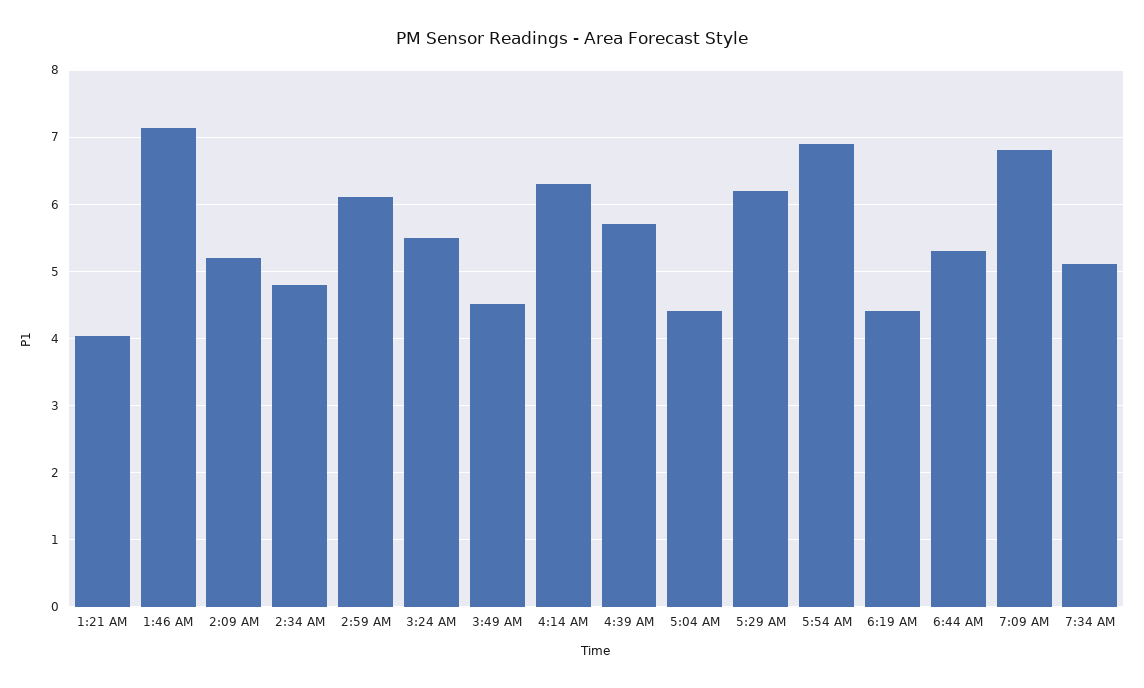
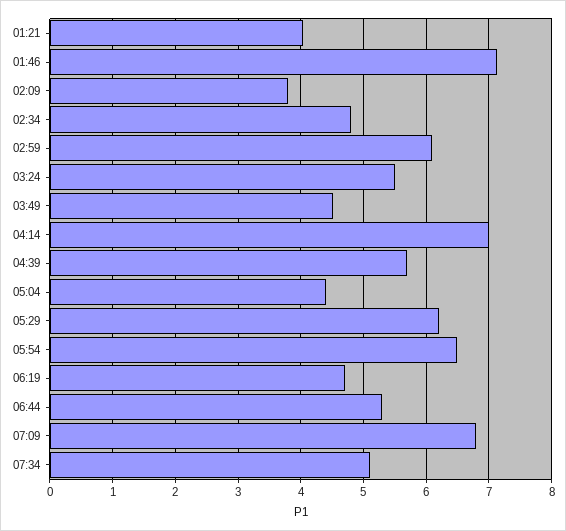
  {
    "1:21 AM": 4,
    "1:46 AM": 7.1,
-   "2:09 AM": 5.2,
+   "2:09 AM": 3.8,
    "2:34 AM": 4.8,
    "2:59 AM": 6.1,
    "3:24 AM": 5.5,
    "3:49 AM": 4.5,
-   "4:14 AM": 6.3,
+   "4:14 AM": 7,
    "4:39 AM": 5.7,
    "5:04 AM": 4.4,
    "5:29 AM": 6.2,
-   "5:54 AM": 6.9,
+   "5:54 AM": 6.5,
-   "6:19 AM": 4.4,
+   "6:19 AM": 4.7,
    "6:44 AM": 5.3,
    "7:09 AM": 6.8,
    "7:34 AM": 5.1
  }

